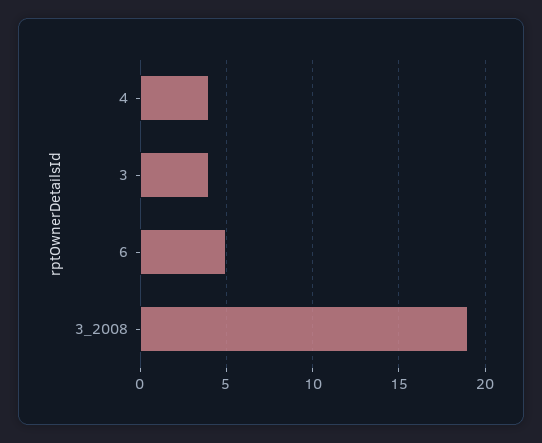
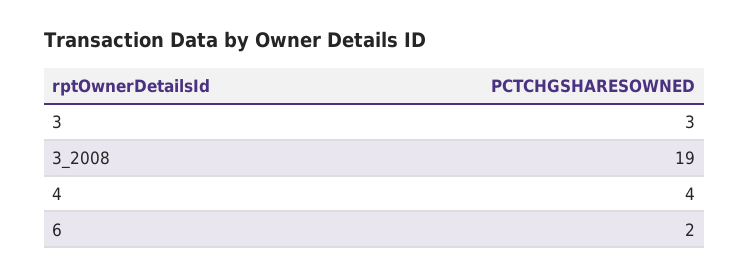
  {
    "4": 4,
-   "3": 4,
+   "3": 3,
-   "6": 5,
+   "6": 2,
    "3_2008": 19
  }

